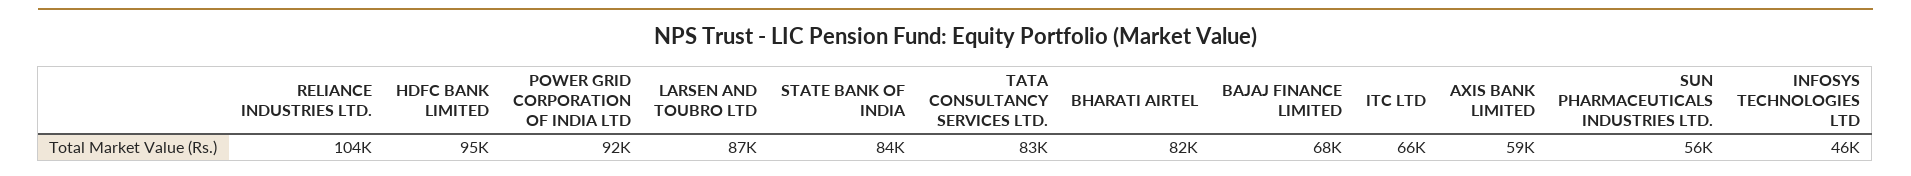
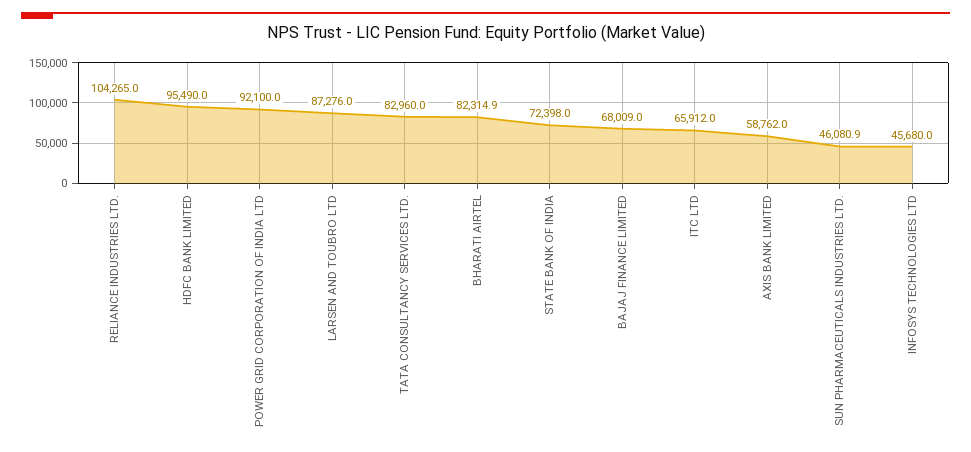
  {
    "RELIANCE INDUSTRIES LTD.": 104265,
    "HDFC BANK LIMITED": 95490,
    "POWER GRID CORPORATION OF INDIA LTD": 92100,
    "LARSEN AND TOUBRO LTD": 87276,
-   "STATE BANK OF INDIA": 84000,
+   "STATE BANK OF INDIA": 72398,
    "TATA CONSULTANCY SERVICES LTD.": 82960,
    "BHARATI AIRTEL": 82314.9,
    "BAJAJ FINANCE LIMITED": 68009,
    "ITC LTD": 65912,
    "AXIS BANK LIMITED": 58762,
-   "SUN PHARMACEUTICALS INDUSTRIES LTD.": 56000,
+   "SUN PHARMACEUTICALS INDUSTRIES LTD.": 46080.9,
    "INFOSYS TECHNOLOGIES LTD": 45680
  }

